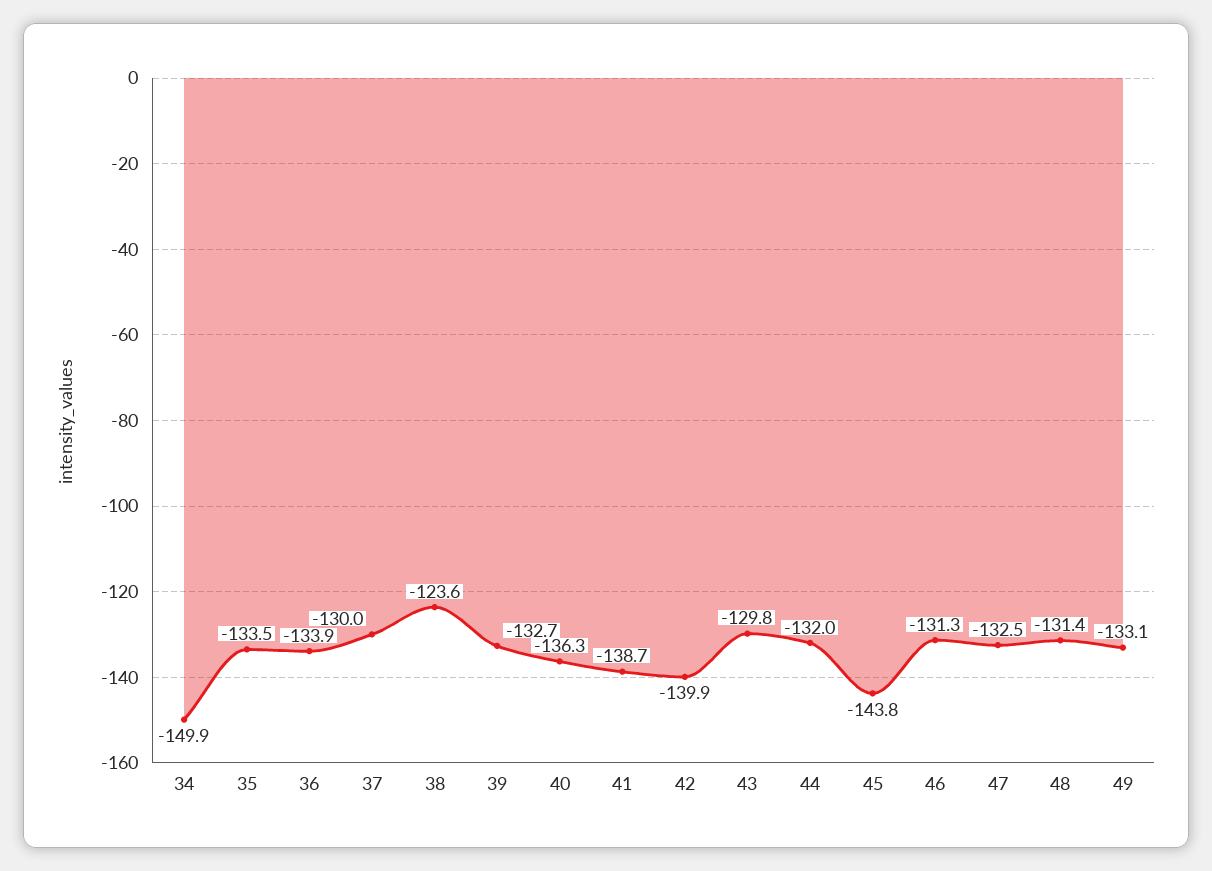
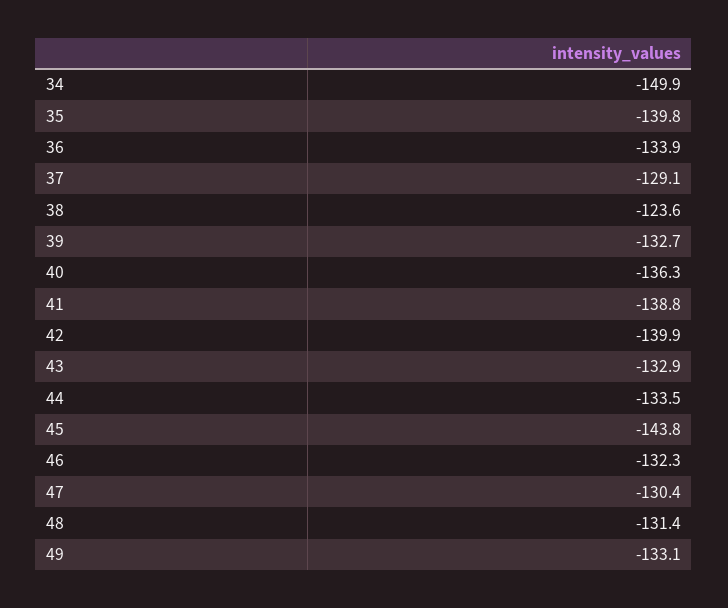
  {
    "34": -149.9,
-   "35": -133.5,
+   "35": -139.8,
    "36": -133.9,
-   "37": -130,
+   "37": -129.1,
    "38": -123.6,
    "39": -132.7,
    "40": -136.3,
-   "41": -138.7,
+   "41": -138.8,
    "42": -139.9,
-   "43": -129.8,
+   "43": -132.9,
-   "44": -132,
+   "44": -133.5,
    "45": -143.8,
-   "46": -131.3,
+   "46": -132.3,
-   "47": -132.5,
+   "47": -130.4,
    "48": -131.4,
    "49": -133.1
  }

